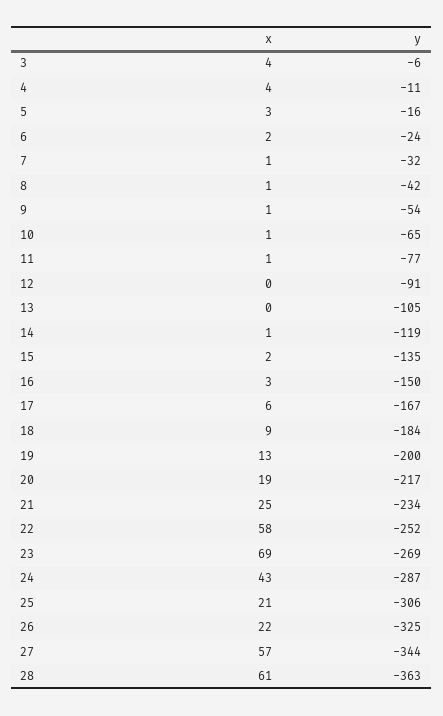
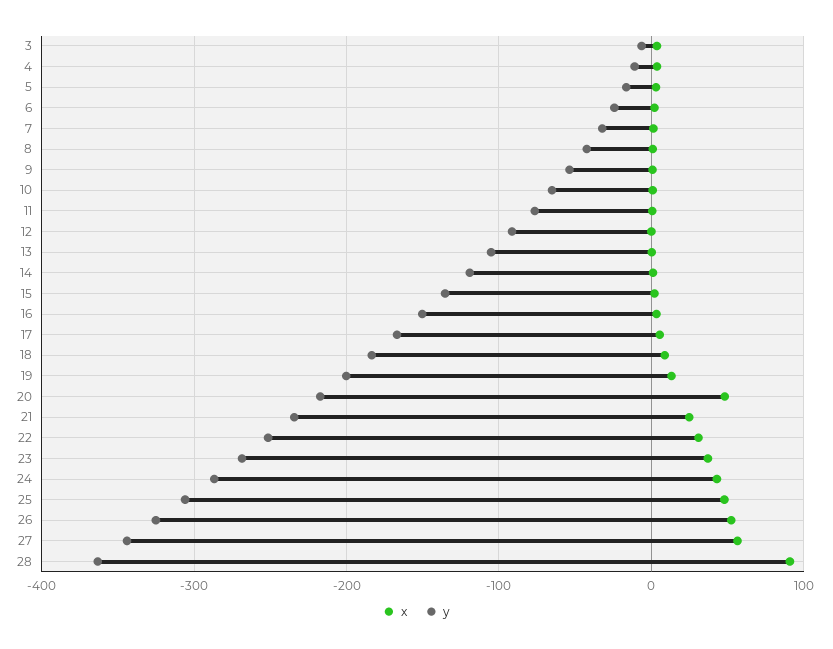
  {
    "x": {
      "3": 4,
      "4": 4,
      "5": 3,
      "6": 2,
      "7": 1,
      "8": 1,
      "9": 1,
      "10": 1,
      "11": 1,
      "12": 0,
      "13": 0,
      "14": 1,
      "15": 2,
      "16": 3,
      "17": 6,
      "18": 9,
      "19": 13,
-     "20": 19,
+     "20": 50,
      "21": 25,
-     "22": 58,
+     "22": 30,
-     "23": 69,
+     "23": 40,
      "24": 43,
-     "25": 21,
+     "25": 50,
-     "26": 22,
+     "26": 50,
      "27": 57,
-     "28": 61
+     "28": 90
    },
    "y": {
      "3": -6,
      "4": -11,
      "5": -16,
      "6": -24,
      "7": -32,
      "8": -42,
      "9": -54,
      "10": -65,
      "11": -77,
      "12": -91,
      "13": -105,
      "14": -119,
      "15": -135,
      "16": -150,
      "17": -167,
      "18": -184,
      "19": -200,
      "20": -217,
      "21": -234,
      "22": -252,
      "23": -269,
      "24": -287,
      "25": -306,
      "26": -325,
      "27": -344,
      "28": -363
    }
  }

